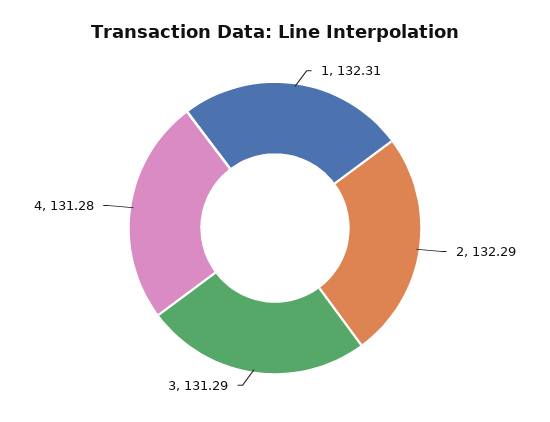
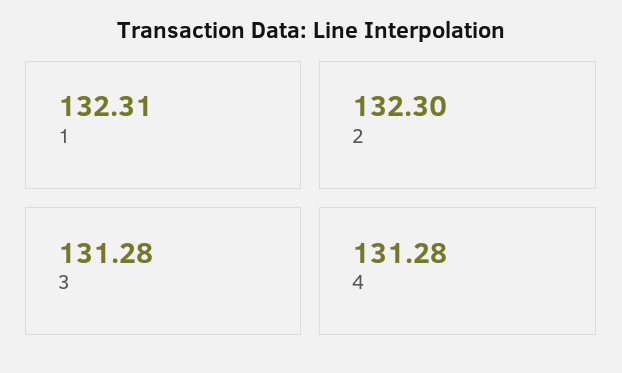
  {
    "1": 132.31,
-   "2": 132.29,
+   "2": 132.3,
-   "3": 131.29,
+   "3": 131.28,
    "4": 131.28
  }

